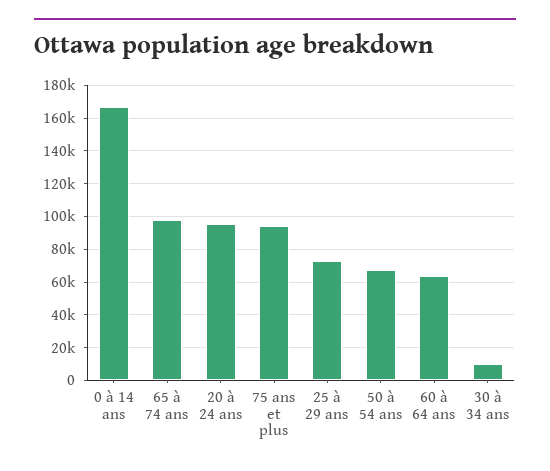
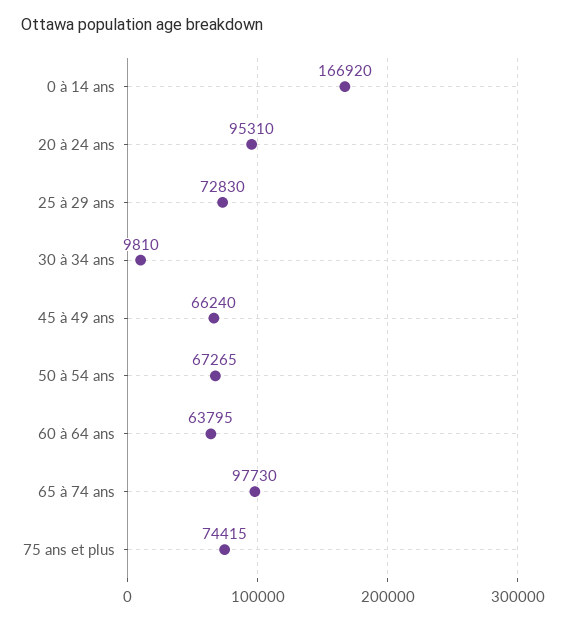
  {
    "0 à 14 ans": 166920,
    "65 à 74 ans": 97730,
    "20 à 24 ans": 95310,
-   "75 ans et plus": 95000,
+   "75 ans et plus": 74415,
    "25 à 29 ans": 72830,
    "50 à 54 ans": 67265,
    "60 à 64 ans": 63795,
-   "30 à 34 ans": 9810
+   "30 à 34 ans": 9810,
+   "45 à 49 ans": 66240
  }

